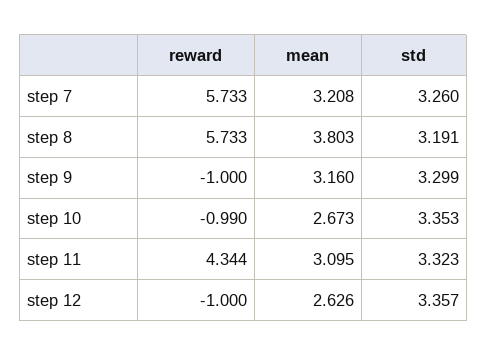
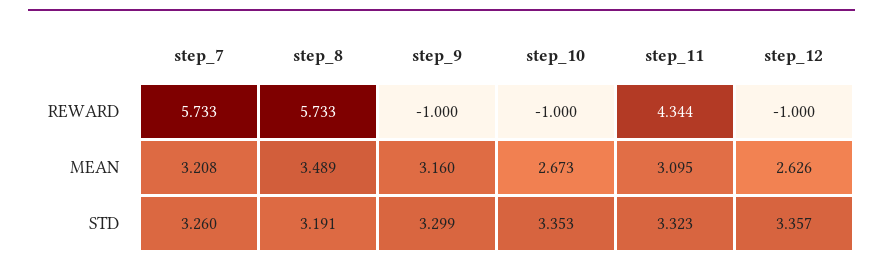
  {
    "reward": {
      "step 7": 5.733,
      "step 8": 5.733,
      "step 9": -1,
-     "step 10": -0.99,
+     "step 10": -1,
      "step 11": 4.344,
      "step 12": -1
    },
    "mean": {
      "step 7": 3.208,
-     "step 8": 3.803,
+     "step 8": 3.489,
      "step 9": 3.16,
      "step 10": 2.673,
      "step 11": 3.095,
      "step 12": 2.626
    },
    "std": {
      "step 7": 3.26,
      "step 8": 3.191,
      "step 9": 3.299,
      "step 10": 3.353,
      "step 11": 3.323,
      "step 12": 3.357
    }
  }

